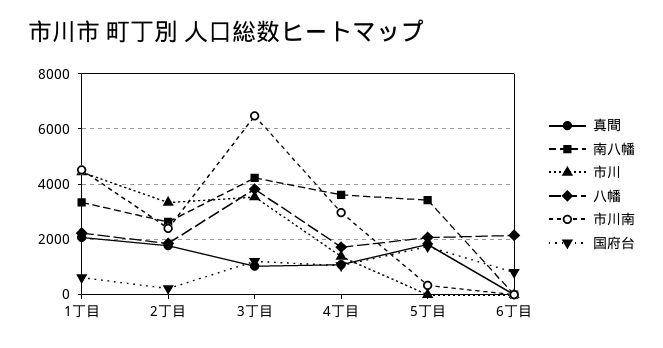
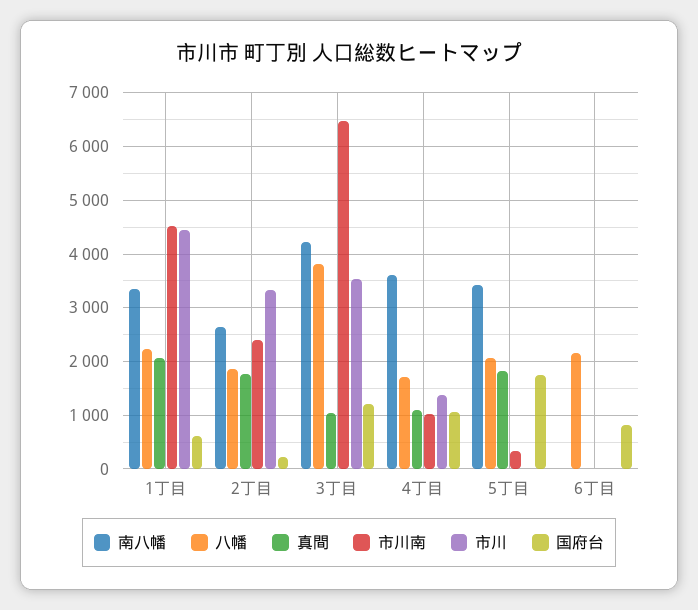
  {
    "真間": {
      "1丁目": 2000,
      "2丁目": 1800,
      "3丁目": 1000,
      "4丁目": 1000,
      "5丁目": 1800,
      "6丁目": 0
    },
    "南八幡": {
      "1丁目": 3400,
      "2丁目": 2600,
      "3丁目": 4200,
      "4丁目": 3600,
      "5丁目": 3400,
      "6丁目": 0
    },
    "市川": {
      "1丁目": 4400,
      "2丁目": 3400,
      "3丁目": 3600,
      "4丁目": 1400,
      "5丁目": 0,
      "6丁目": 0
    },
    "八幡": {
      "1丁目": 2200,
      "2丁目": 1800,
      "3丁目": 3800,
      "4丁目": 1800,
      "5丁目": 2000,
      "6丁目": 2200
    },
    "市川南": {
      "1丁目": 4600,
      "2丁目": 2400,
      "3丁目": 6400,
-     "4丁目": 3000,
+     "4丁目": 1000,
      "5丁目": 400,
      "6丁目": 0
    },
    "国府台": {
      "1丁目": 600,
      "2丁目": 200,
      "3丁目": 1200,
      "4丁目": 1000,
      "5丁目": 1800,
      "6丁目": 800
    }
  }

